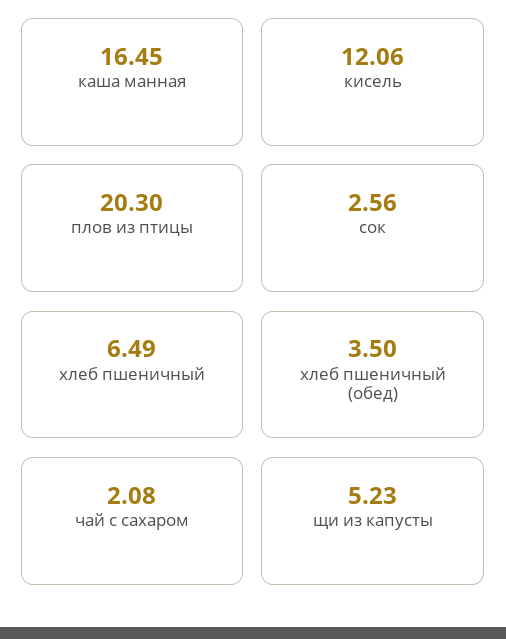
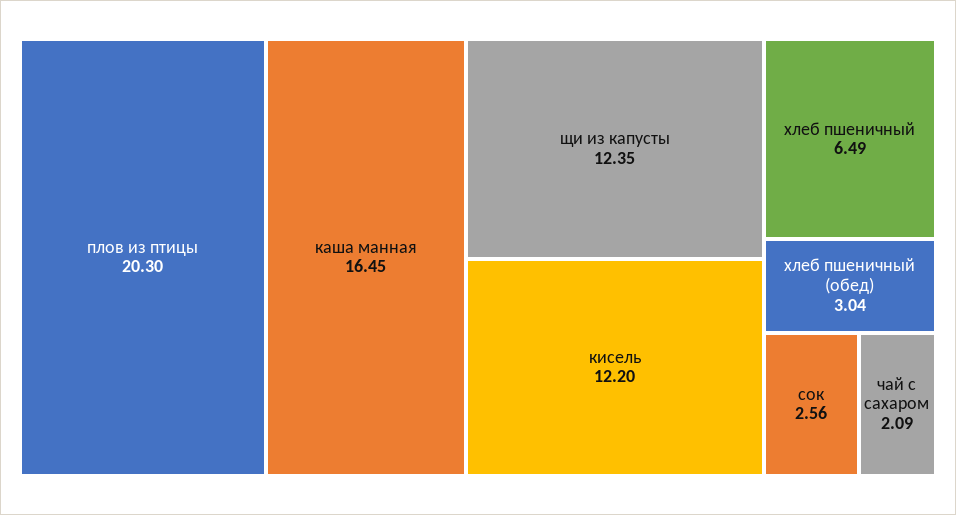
  {
    "каша манная": 16.45,
-   "кисель": 12.06,
+   "кисель": 12.2,
    "плов из птицы": 20.3,
    "сок": 2.56,
    "хлеб пшеничный": 6.49,
-   "хлеб пшеничный (обед)": 3.5,
+   "хлеб пшеничный (обед)": 3.04,
-   "чай с сахаром": 2.08,
+   "чай с сахаром": 2.09,
-   "щи из капусты": 5.23
+   "щи из капусты": 12.35
  }

